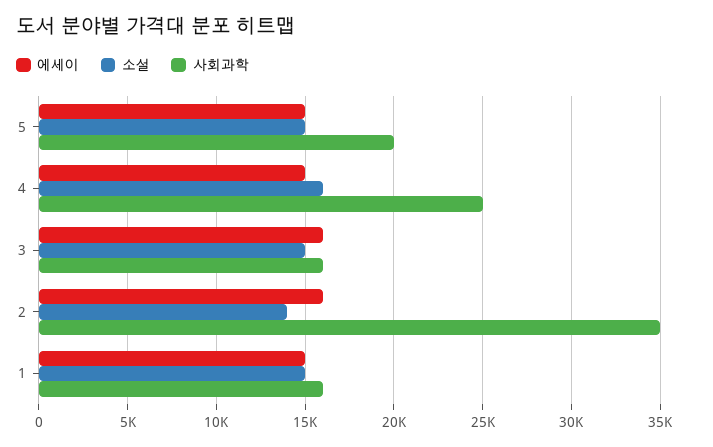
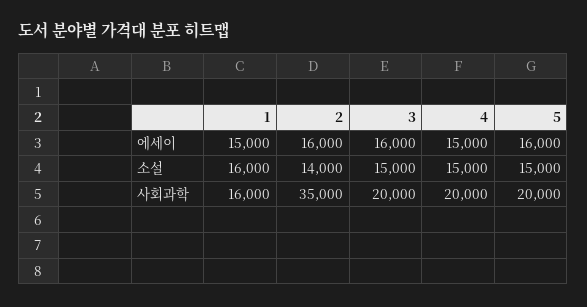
  {
    "에세이": {
-     "5": 15000,
+     "5": 16000,
      "4": 15000,
      "3": 16000,
      "2": 16000,
      "1": 15000
    },
    "소설": {
      "5": 15000,
-     "4": 16000,
+     "4": 15000,
      "3": 15000,
      "2": 14000,
-     "1": 15000
+     "1": 16000
    },
    "사회과학": {
      "5": 20000,
-     "4": 25000,
+     "4": 20000,
-     "3": 16000,
+     "3": 20000,
      "2": 35000,
      "1": 16000
    }
  }

